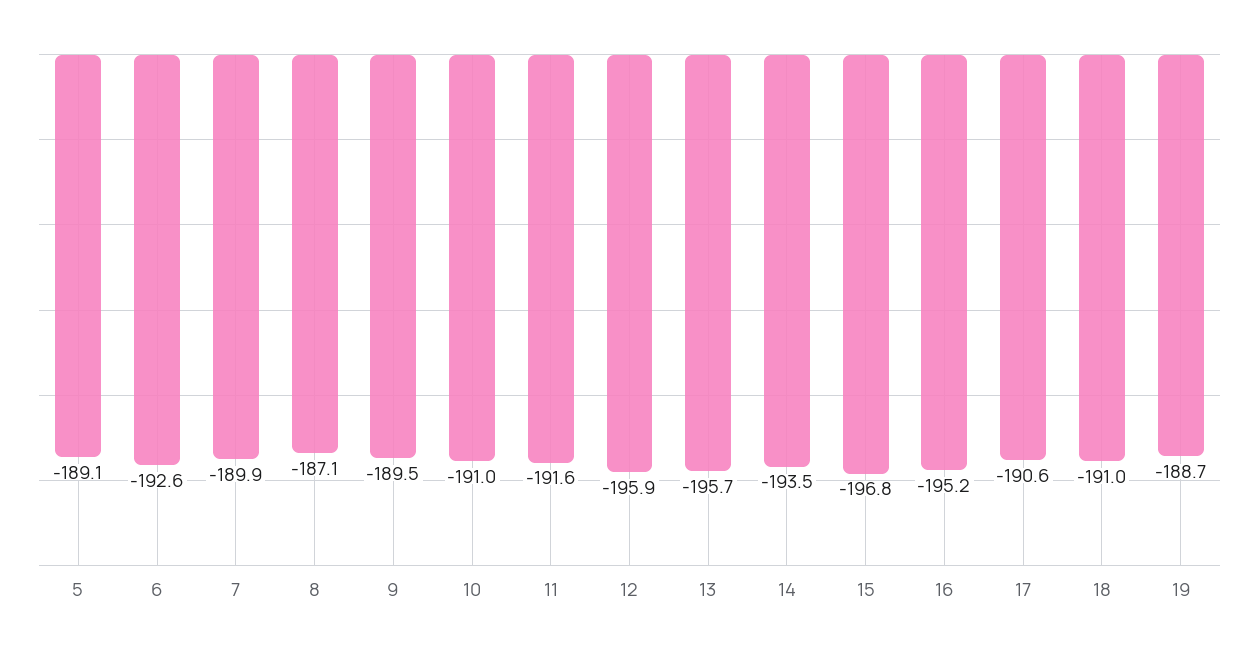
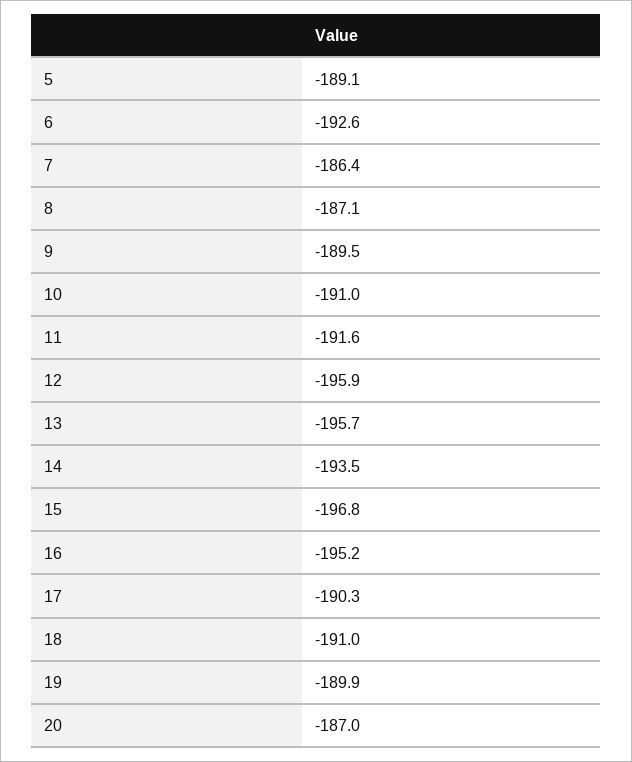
  {
    "5": -189.1,
    "6": -192.6,
-   "7": -189.9,
+   "7": -186.4,
    "8": -187.1,
    "9": -189.5,
    "10": -191,
    "11": -191.6,
    "12": -195.9,
    "13": -195.7,
    "14": -193.5,
    "15": -196.8,
    "16": -195.2,
-   "17": -190.6,
+   "17": -190.3,
    "18": -191,
-   "19": -188.7
+   "19": -189.9,
+   "20": -187
  }

